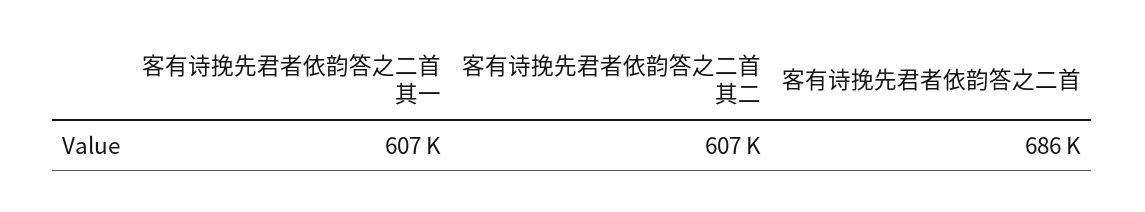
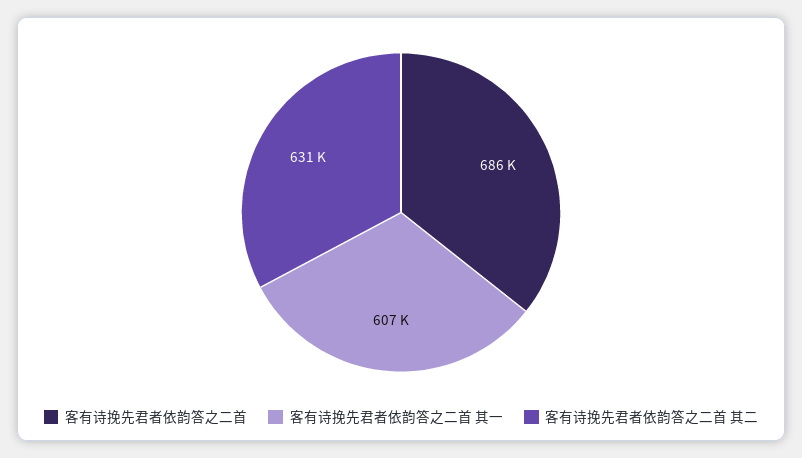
  {
    "客有诗挽先君者依韵答之二首 其一": 607000,
-   "客有诗挽先君者依韵答之二首 其二": 607000,
+   "客有诗挽先君者依韵答之二首 其二": 631000,
    "客有诗挽先君者依韵答之二首": 686000
  }

